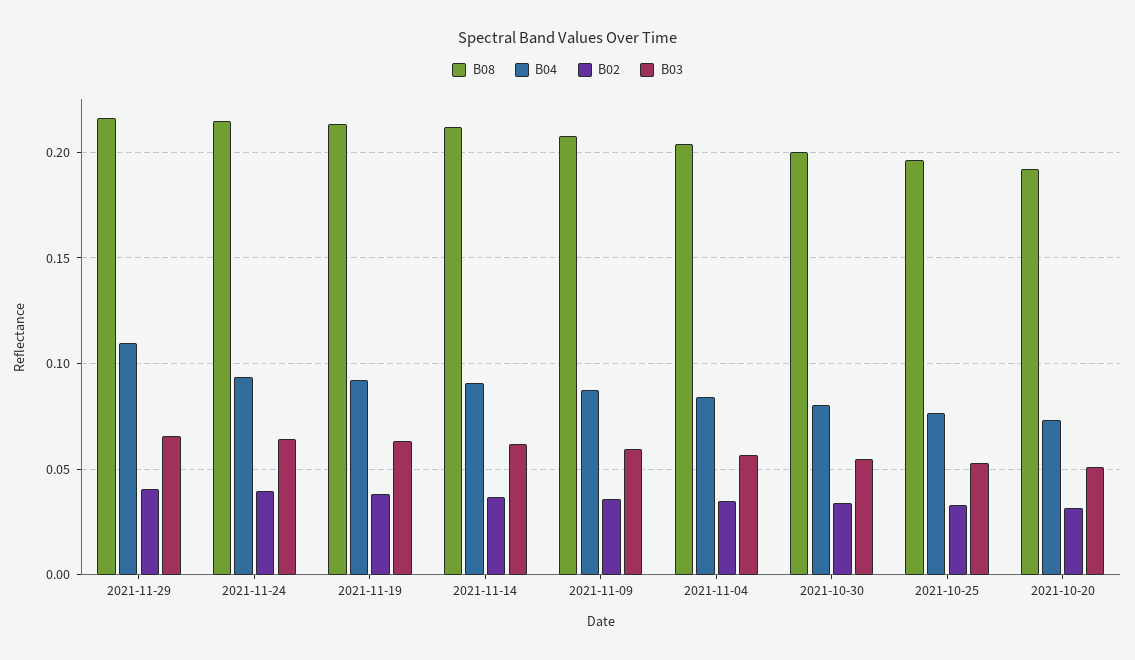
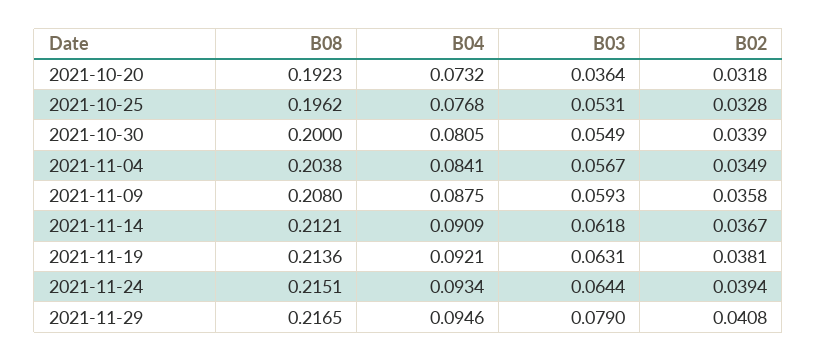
  {
    "B08": {
      "2021-11-29": 0.2165,
      "2021-11-24": 0.2151,
      "2021-11-19": 0.2136,
      "2021-11-14": 0.2121,
      "2021-11-09": 0.208,
      "2021-11-04": 0.2038,
      "2021-10-30": 0.2,
      "2021-10-25": 0.1962,
      "2021-10-20": 0.1923
    },
    "B04": {
-     "2021-11-29": 0.11,
+     "2021-11-29": 0.0946,
      "2021-11-24": 0.0934,
      "2021-11-19": 0.0921,
      "2021-11-14": 0.0909,
      "2021-11-09": 0.0875,
      "2021-11-04": 0.0841,
      "2021-10-30": 0.0805,
      "2021-10-25": 0.0768,
      "2021-10-20": 0.0732
    },
    "B02": {
      "2021-11-29": 0.0408,
      "2021-11-24": 0.0394,
      "2021-11-19": 0.0381,
      "2021-11-14": 0.0367,
      "2021-11-09": 0.0358,
      "2021-11-04": 0.0349,
      "2021-10-30": 0.0339,
      "2021-10-25": 0.0328,
      "2021-10-20": 0.0318
    },
    "B03": {
-     "2021-11-29": 0.065,
+     "2021-11-29": 0.079,
      "2021-11-24": 0.0644,
      "2021-11-19": 0.0631,
      "2021-11-14": 0.0618,
      "2021-11-09": 0.0593,
      "2021-11-04": 0.0567,
      "2021-10-30": 0.0549,
      "2021-10-25": 0.0531,
-     "2021-10-20": 0.05
+     "2021-10-20": 0.0364
    }
  }

